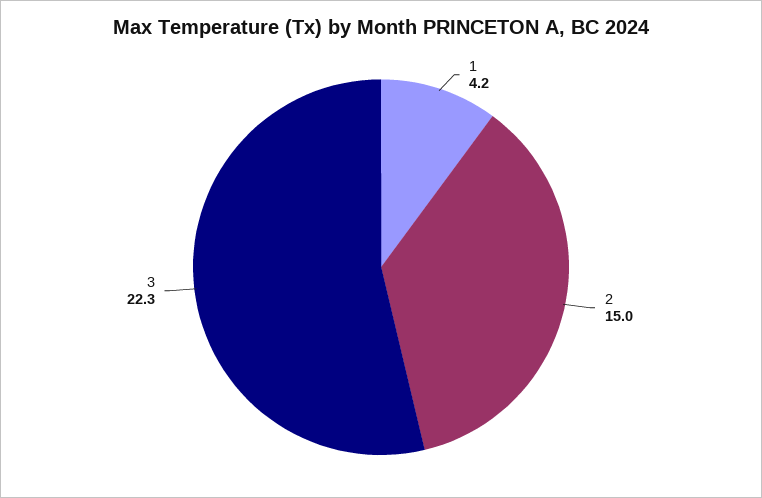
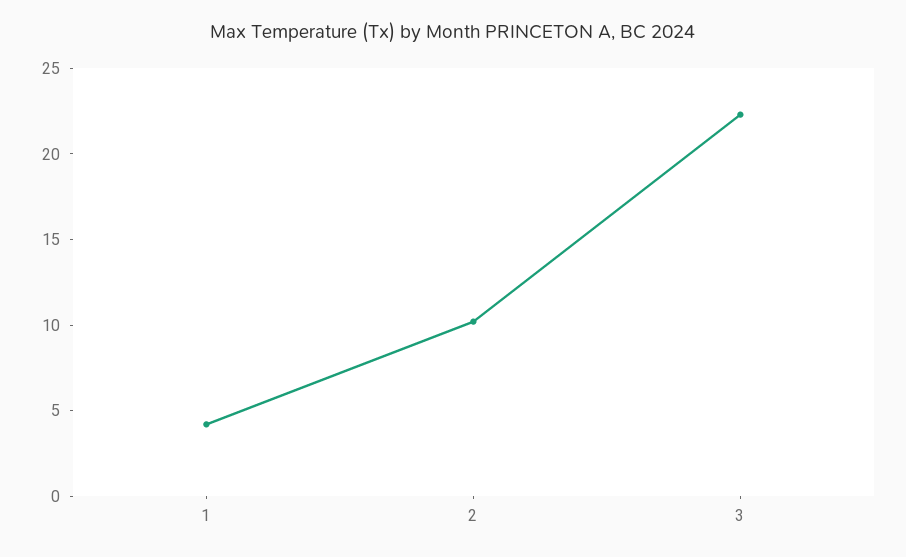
  {
    "1": 4.2,
-   "2": 15,
+   "2": 10,
    "3": 22.3
  }

